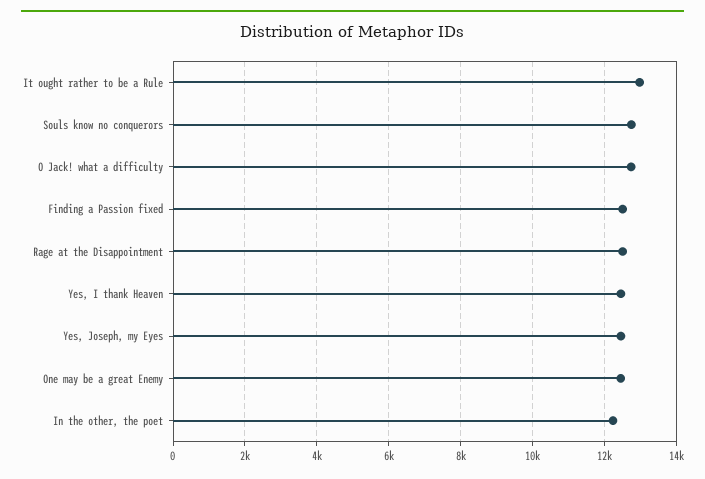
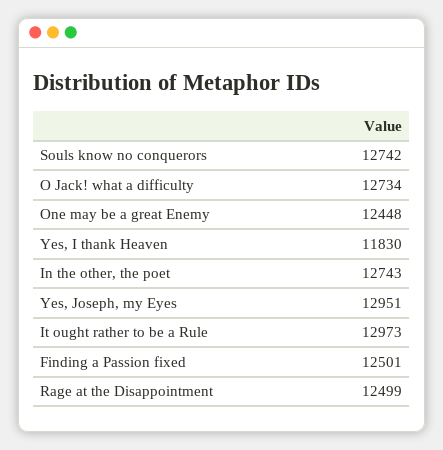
  {
    "It ought rather to be a Rule": 12973,
    "Souls know no conquerors": 12742,
    "O Jack! what a difficulty": 12734,
    "Finding a Passion fixed": 12501,
    "Rage at the Disappointment": 12499,
-   "Yes, I thank Heaven": 12400,
+   "Yes, I thank Heaven": 11830,
-   "Yes, Joseph, my Eyes": 12400,
+   "Yes, Joseph, my Eyes": 12951,
    "One may be a great Enemy": 12448,
-   "In the other, the poet": 12200
+   "In the other, the poet": 12743
  }

